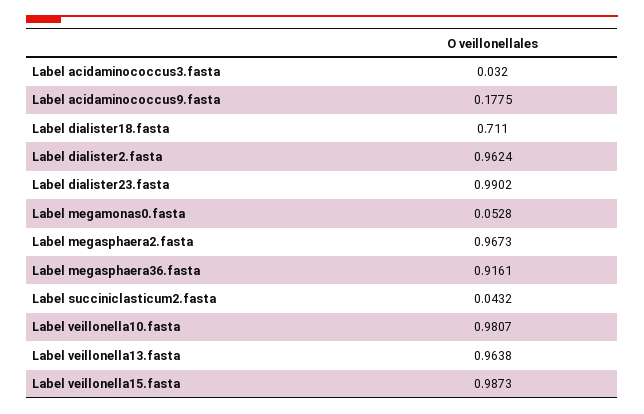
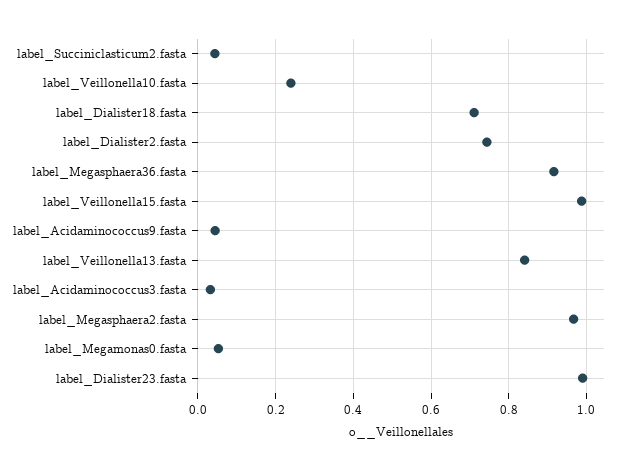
  {
    "Label acidaminococcus3.fasta": 0.032,
-   "Label acidaminococcus9.fasta": 0.1775,
+   "Label acidaminococcus9.fasta": 0.04,
    "Label dialister18.fasta": 0.711,
-   "Label dialister2.fasta": 0.9624,
+   "Label dialister2.fasta": 0.74,
    "Label dialister23.fasta": 0.9902,
    "Label megamonas0.fasta": 0.0528,
    "Label megasphaera2.fasta": 0.9673,
    "Label megasphaera36.fasta": 0.9161,
    "Label succiniclasticum2.fasta": 0.0432,
-   "Label veillonella10.fasta": 0.9807,
+   "Label veillonella10.fasta": 0.24,
-   "Label veillonella13.fasta": 0.9638,
+   "Label veillonella13.fasta": 0.84,
    "Label veillonella15.fasta": 0.9873
  }

